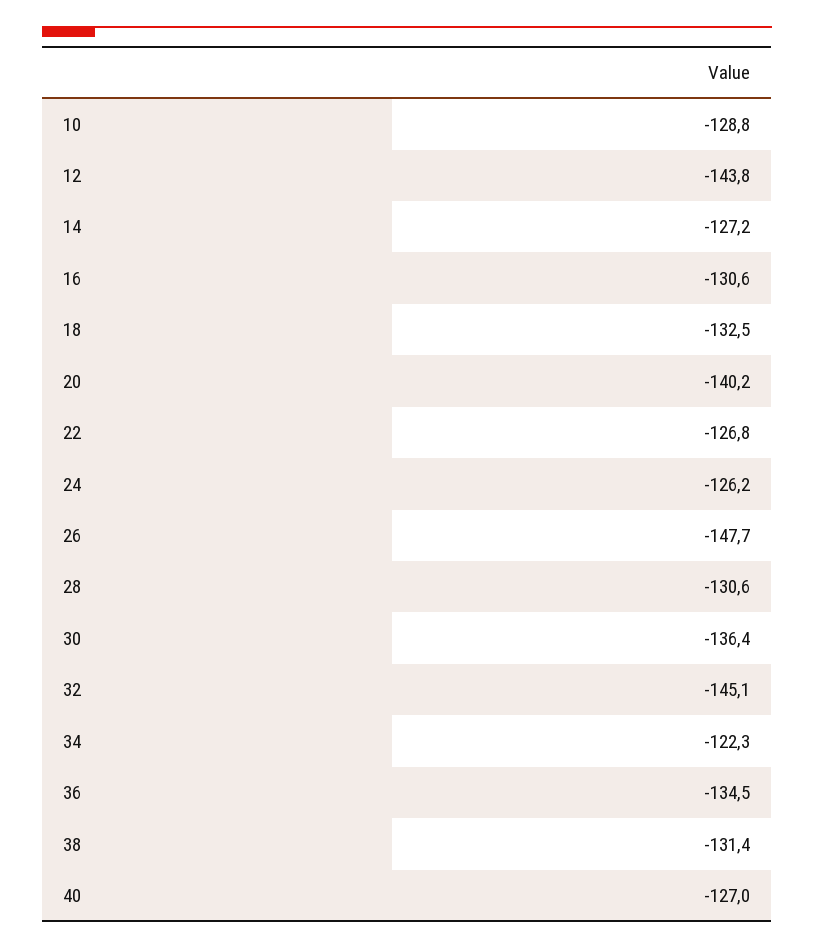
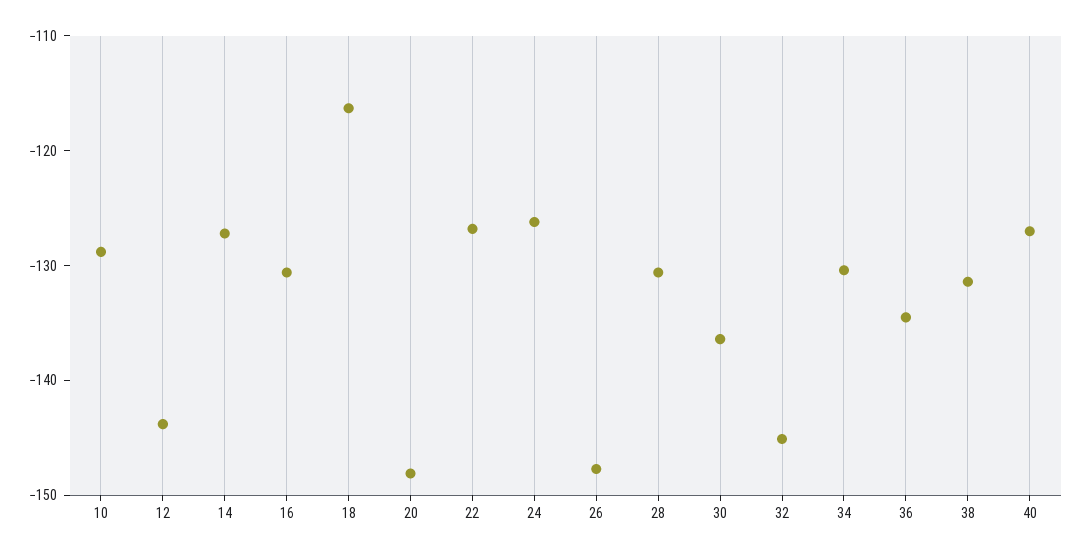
  {
    "10": -128.8,
    "12": -143.8,
    "14": -127.2,
    "16": -130.6,
-   "18": -132.5,
+   "18": -116,
-   "20": -140.2,
+   "20": -148,
    "22": -126.8,
    "24": -126.2,
    "26": -147.7,
    "28": -130.6,
    "30": -136.4,
    "32": -145.1,
-   "34": -122.3,
+   "34": -130,
    "36": -134.5,
    "38": -131.4,
    "40": -127
  }

